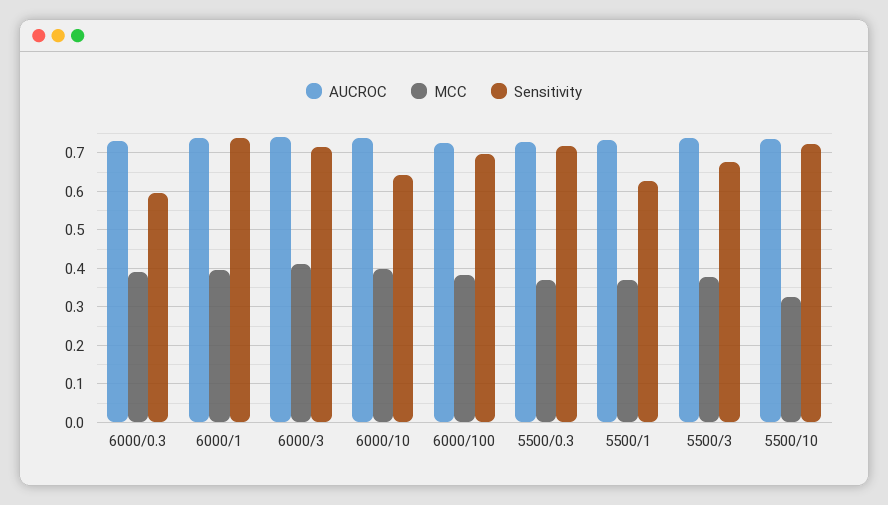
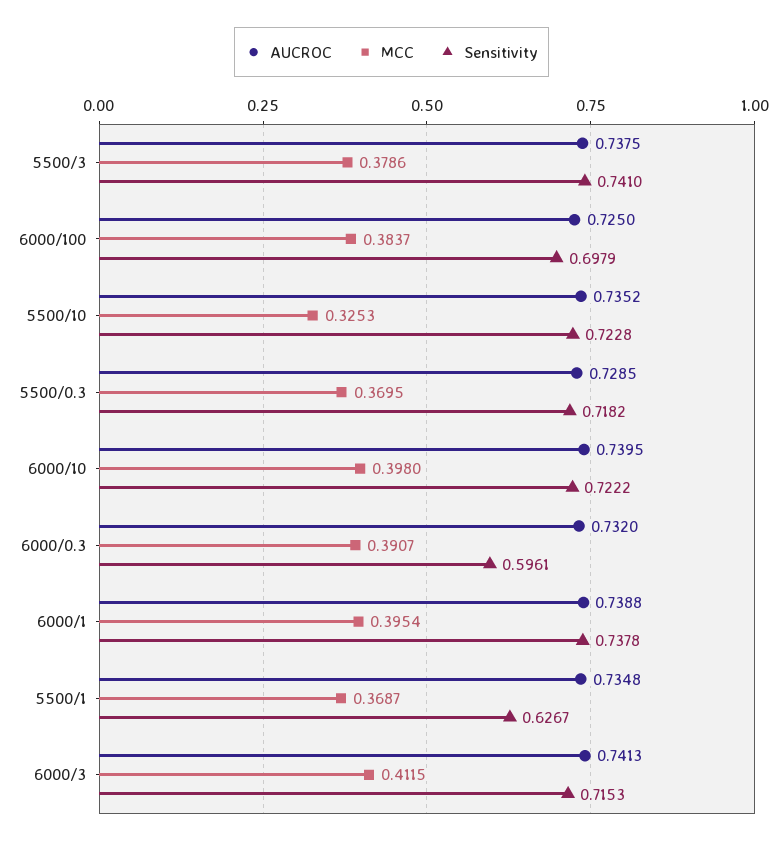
  {
    "AUCROC": {
      "6000/0.3": 0.732,
      "6000/1": 0.7388,
      "6000/3": 0.7413,
      "6000/10": 0.7395,
      "6000/100": 0.725,
      "5500/0.3": 0.7285,
      "5500/1": 0.7348,
      "5500/3": 0.7375,
      "5500/10": 0.7352
    },
    "MCC": {
      "6000/0.3": 0.3907,
      "6000/1": 0.3954,
      "6000/3": 0.4115,
      "6000/10": 0.398,
      "6000/100": 0.3837,
      "5500/0.3": 0.3695,
      "5500/1": 0.3687,
      "5500/3": 0.3786,
      "5500/10": 0.3253
    },
    "Sensitivity": {
      "6000/0.3": 0.5961,
      "6000/1": 0.7378,
      "6000/3": 0.7153,
-     "6000/10": 0.64,
+     "6000/10": 0.7222,
      "6000/100": 0.6979,
      "5500/0.3": 0.7182,
      "5500/1": 0.6267,
-     "5500/3": 0.68,
+     "5500/3": 0.741,
      "5500/10": 0.7228
    }
  }

